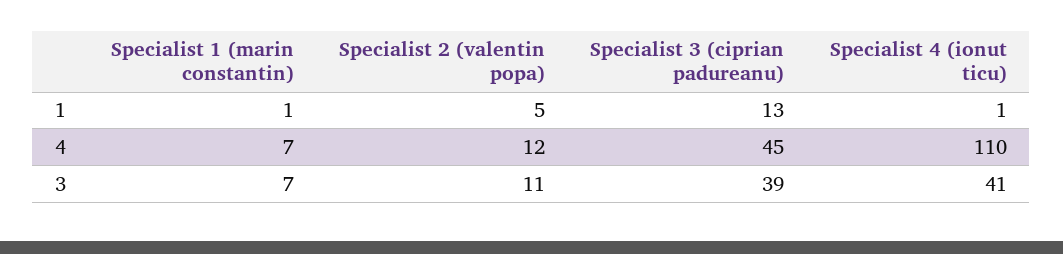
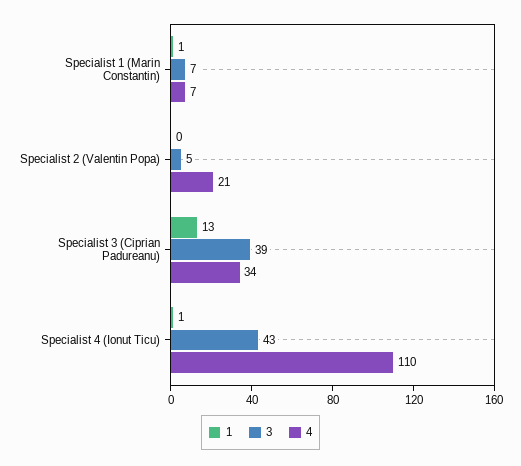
  {
    "1": {
      "Specialist 1 (marin constantin)": 1,
-     "Specialist 2 (valentin popa)": 5,
+     "Specialist 2 (valentin popa)": 0,
      "Specialist 3 (ciprian padureanu)": 13,
      "Specialist 4 (ionut ticu)": 1
    },
    "4": {
      "Specialist 1 (marin constantin)": 7,
-     "Specialist 2 (valentin popa)": 12,
+     "Specialist 2 (valentin popa)": 21,
-     "Specialist 3 (ciprian padureanu)": 45,
+     "Specialist 3 (ciprian padureanu)": 34,
      "Specialist 4 (ionut ticu)": 110
    },
    "3": {
      "Specialist 1 (marin constantin)": 7,
-     "Specialist 2 (valentin popa)": 11,
+     "Specialist 2 (valentin popa)": 5,
      "Specialist 3 (ciprian padureanu)": 39,
-     "Specialist 4 (ionut ticu)": 41
+     "Specialist 4 (ionut ticu)": 43
    }
  }

